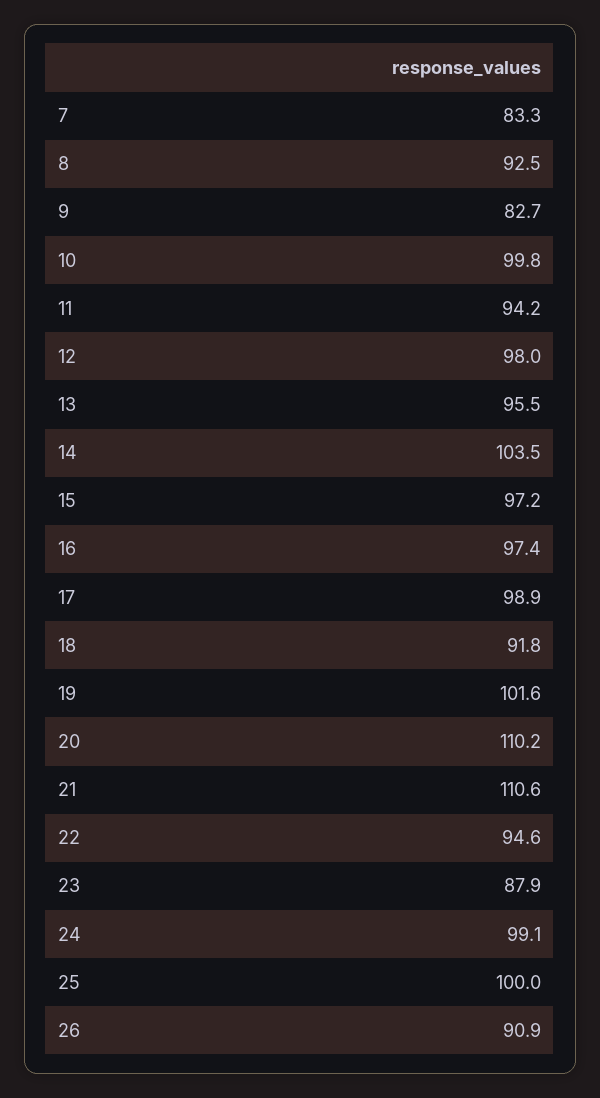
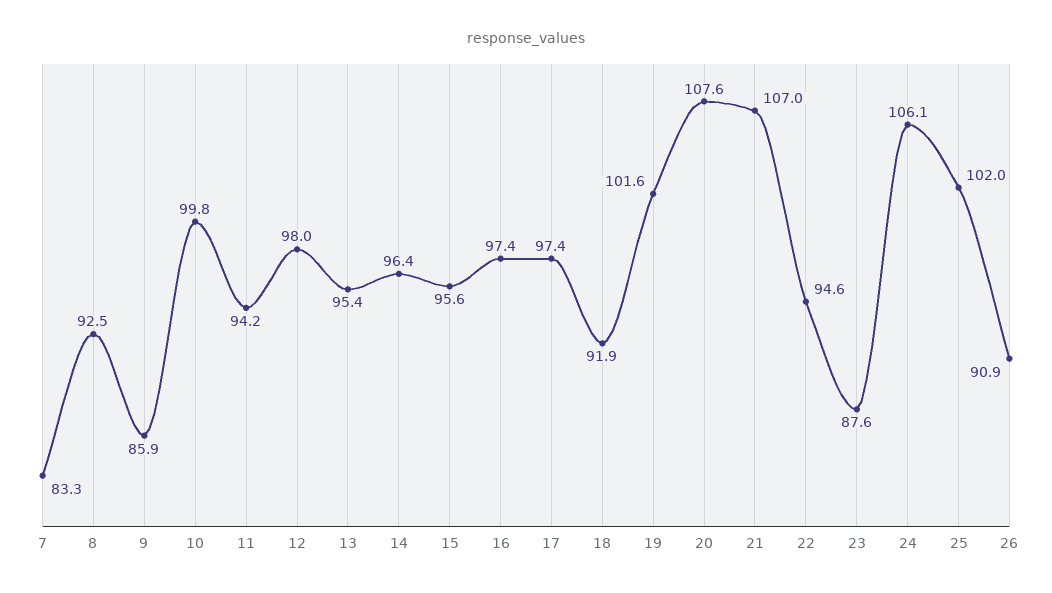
  {
    "7": 83.3,
    "8": 92.5,
-   "9": 82.7,
+   "9": 85.9,
    "10": 99.8,
    "11": 94.2,
    "12": 98,
-   "13": 95.5,
+   "13": 95.4,
-   "14": 103.5,
+   "14": 96.4,
-   "15": 97.2,
+   "15": 95.6,
    "16": 97.4,
-   "17": 98.9,
+   "17": 97.4,
-   "18": 91.8,
+   "18": 91.9,
    "19": 101.6,
-   "20": 110.2,
+   "20": 107.6,
-   "21": 110.6,
+   "21": 107,
    "22": 94.6,
-   "23": 87.9,
+   "23": 87.6,
-   "24": 99.1,
+   "24": 106.1,
-   "25": 100,
+   "25": 102,
    "26": 90.9
  }

